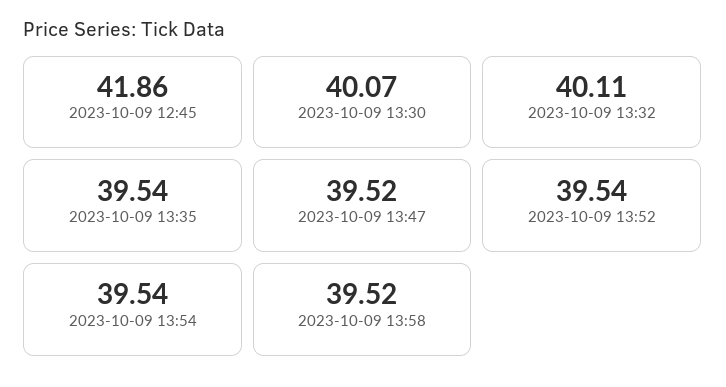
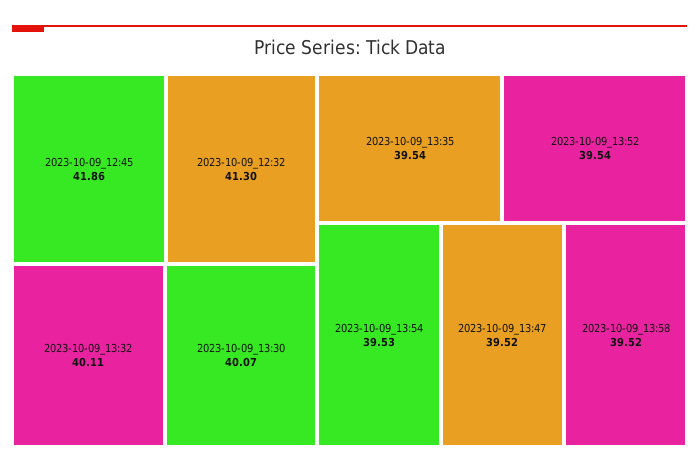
  {
    "2023-10-09 12:45": 41.86,
    "2023-10-09 13:30": 40.07,
    "2023-10-09 13:32": 40.11,
    "2023-10-09 13:35": 39.54,
    "2023-10-09 13:47": 39.52,
    "2023-10-09 13:52": 39.54,
-   "2023-10-09 13:54": 39.54,
+   "2023-10-09 13:54": 39.53,
-   "2023-10-09 13:58": 39.52
+   "2023-10-09 13:58": 39.52,
+   "2023-10-09_12:32": 41.3
  }

